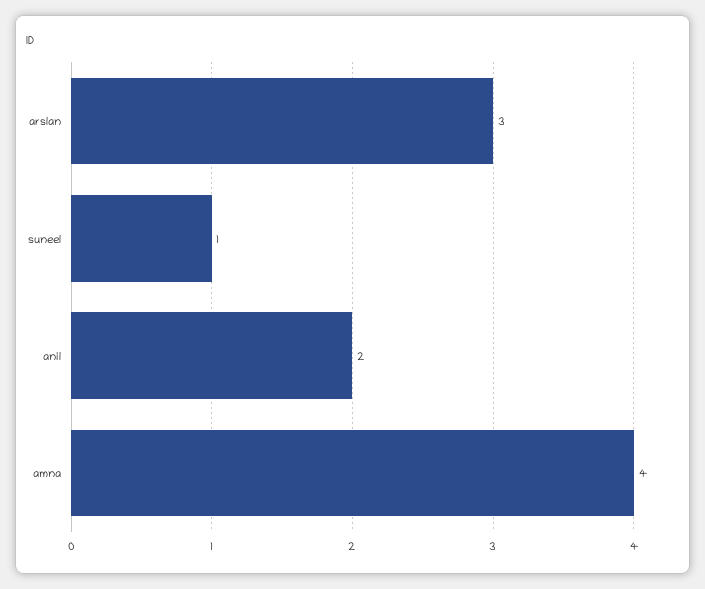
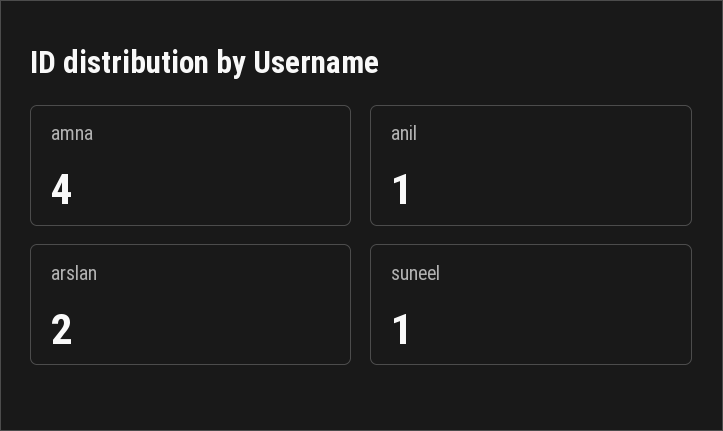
  {
-   "arslan": 3,
+   "arslan": 2,
    "suneel": 1,
-   "anil": 2,
+   "anil": 1,
    "amna": 4
  }

